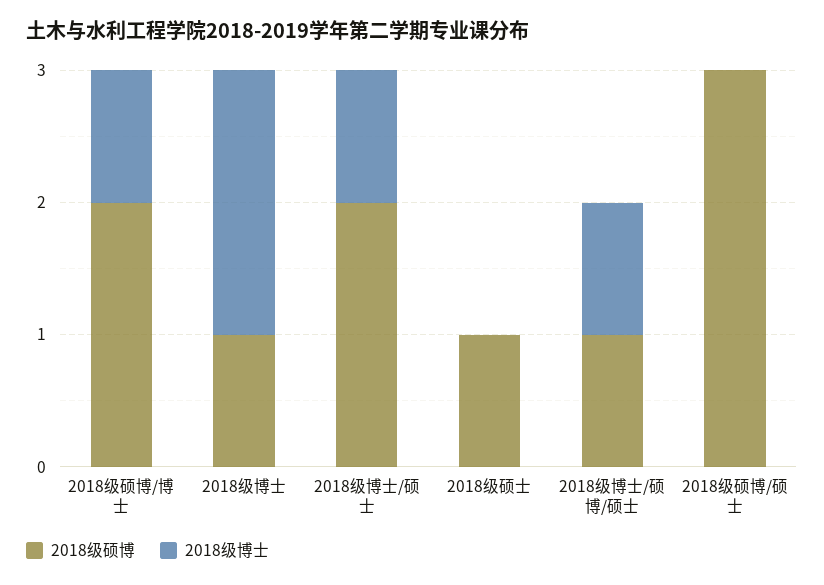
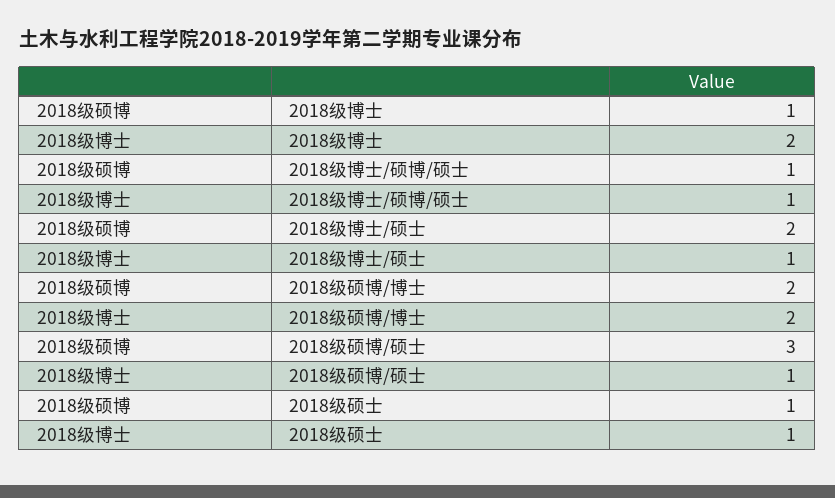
  {
    "2018级硕博": {
      "2018级硕博/博士": 2,
      "2018级博士": 1,
      "2018级博士/硕士": 2,
      "2018级硕士": 1,
      "2018级博士/硕博/硕士": 1,
      "2018级硕博/硕士": 3
    },
    "2018级博士": {
-     "2018级硕博/博士": 1,
+     "2018级硕博/博士": 2,
      "2018级博士": 2,
      "2018级博士/硕士": 1,
-     "2018级硕士": 0,
+     "2018级硕士": 1,
      "2018级博士/硕博/硕士": 1,
-     "2018级硕博/硕士": 0
+     "2018级硕博/硕士": 1
    }
  }

